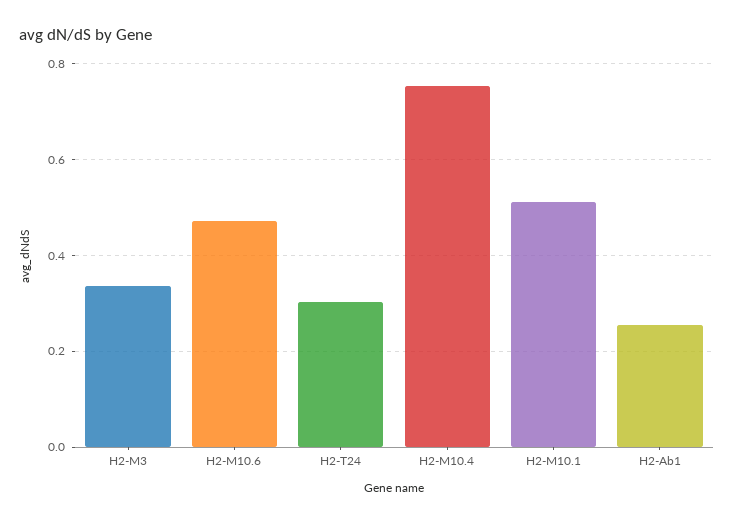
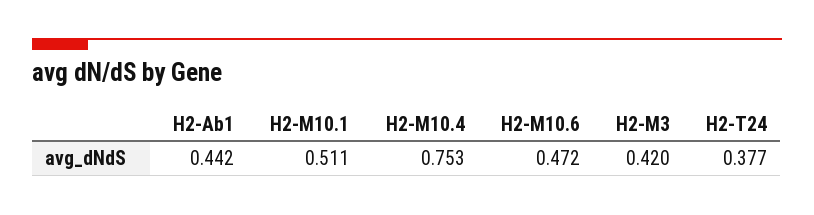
  {
-   "H2-M3": 0.34,
+   "H2-M3": 0.42,
    "H2-M10.6": 0.472,
-   "H2-T24": 0.3,
+   "H2-T24": 0.377,
    "H2-M10.4": 0.753,
    "H2-M10.1": 0.511,
-   "H2-Ab1": 0.26
+   "H2-Ab1": 0.442
  }

